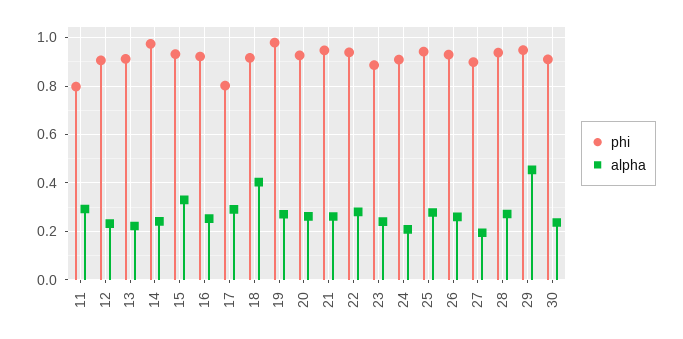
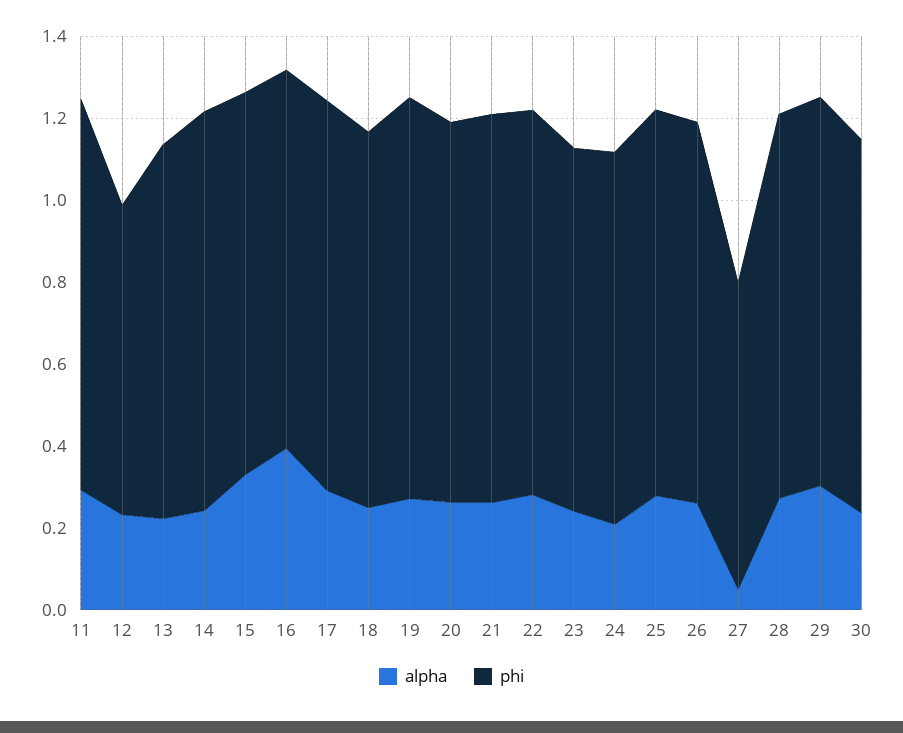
  {
    "phi": {
-     "11": 0.8,
+     "11": 0.95,
-     "12": 0.9,
+     "12": 0.75,
      "13": 0.925,
      "14": 0.975,
      "15": 0.925,
      "16": 0.925,
-     "17": 0.8,
+     "17": 0.95,
      "18": 0.925,
      "19": 0.975,
      "20": 0.925,
      "21": 0.95,
      "22": 0.95,
      "23": 0.875,
      "24": 0.9,
      "25": 0.95,
      "26": 0.925,
-     "27": 0.9,
+     "27": 0.75,
      "28": 0.95,
      "29": 0.95,
      "30": 0.9
    },
    "alpha": {
      "11": 0.3,
      "12": 0.225,
      "13": 0.225,
      "14": 0.25,
      "15": 0.325,
-     "16": 0.25,
+     "16": 0.4,
      "17": 0.3,
-     "18": 0.4,
+     "18": 0.25,
      "19": 0.275,
      "20": 0.25,
      "21": 0.25,
      "22": 0.275,
      "23": 0.25,
      "24": 0.2,
      "25": 0.275,
      "26": 0.25,
-     "27": 0.2,
+     "27": 0.05,
      "28": 0.275,
-     "29": 0.45,
+     "29": 0.3,
      "30": 0.225
    }
  }

